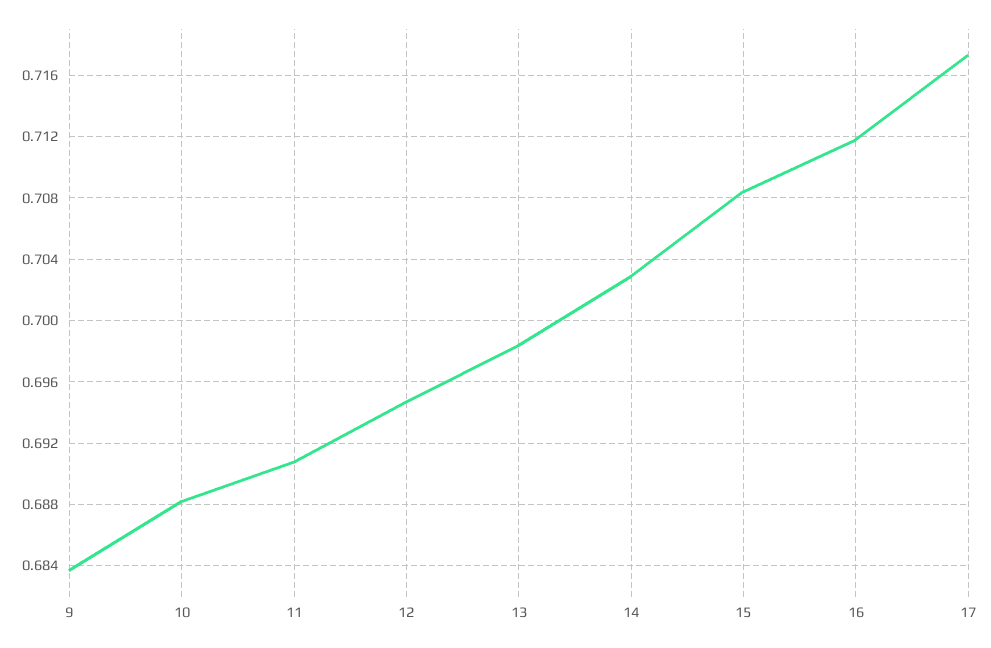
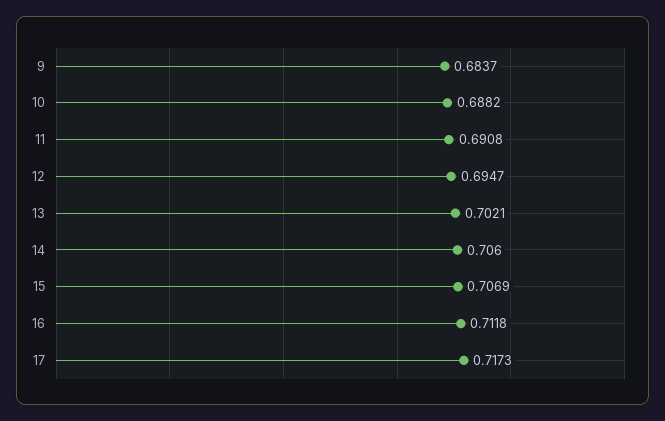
  {
    "9": 0.6837,
    "10": 0.6882,
    "11": 0.6908,
    "12": 0.6947,
-   "13": 0.6985,
+   "13": 0.7021,
-   "14": 0.703,
+   "14": 0.706,
-   "15": 0.7085,
+   "15": 0.7069,
    "16": 0.7118,
    "17": 0.7173
  }

